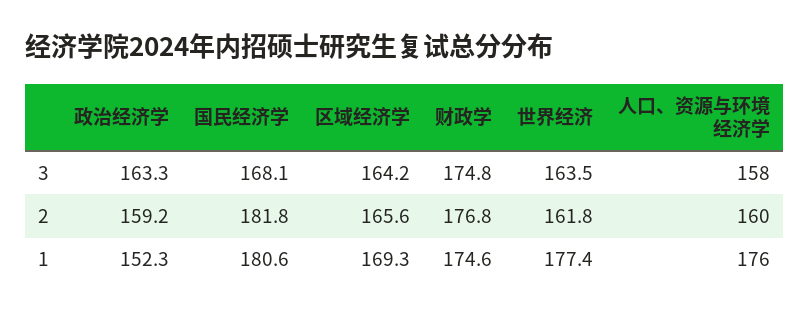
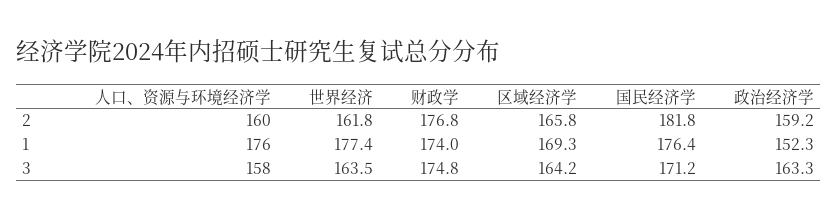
  {
    "政治经济学": {
      "3": 163.3,
      "2": 159.2,
      "1": 152.3
    },
    "国民经济学": {
-     "3": 168.1,
+     "3": 171.2,
      "2": 181.8,
-     "1": 180.6
+     "1": 176.4
    },
    "区域经济学": {
      "3": 164.2,
-     "2": 165.6,
+     "2": 165.8,
      "1": 169.3
    },
    "财政学": {
      "3": 174.8,
      "2": 176.8,
-     "1": 174.6
+     "1": 174
    },
    "世界经济": {
      "3": 163.5,
      "2": 161.8,
      "1": 177.4
    },
    "人口、资源与环境经济学": {
      "3": 158,
      "2": 160,
      "1": 176
    }
  }

